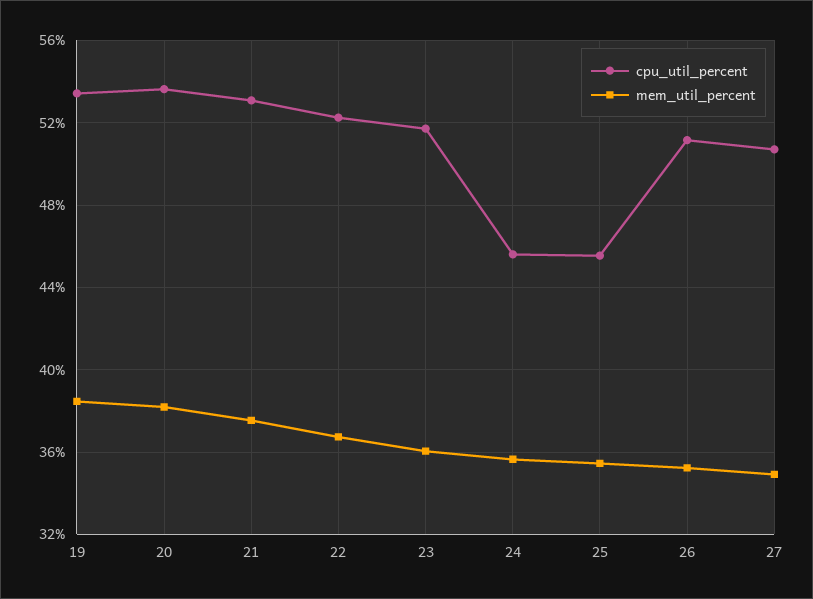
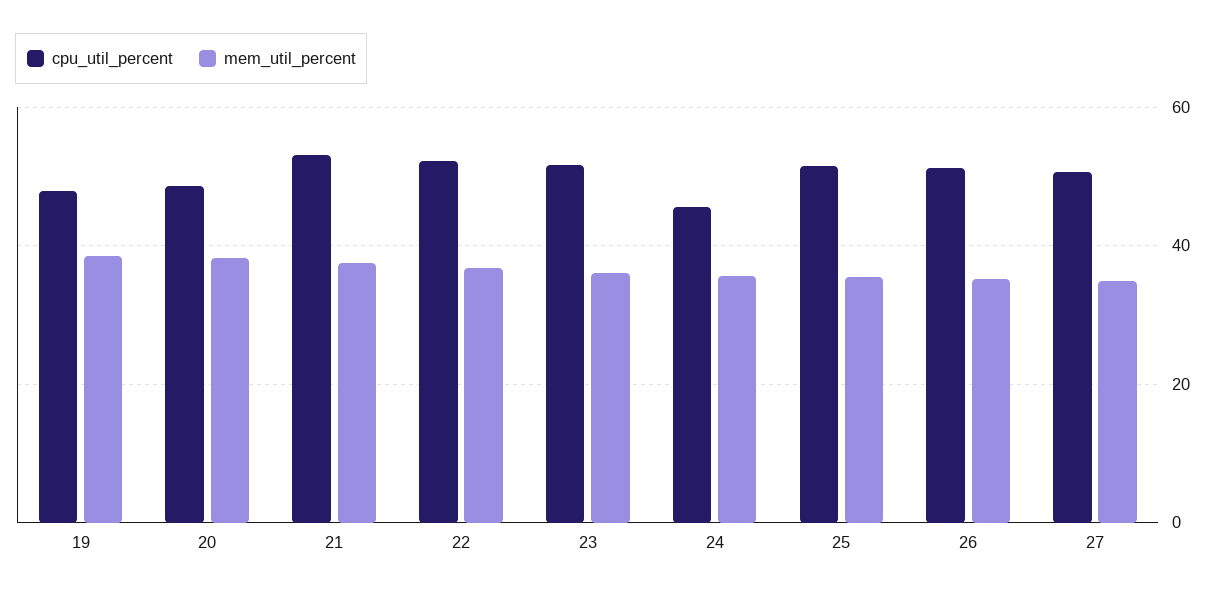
  {
    "cpu_util_percent": {
-     "19": 53.5,
+     "19": 48,
-     "20": 53.5,
+     "20": 48,
      "21": 53,
      "22": 52.5,
      "23": 51.5,
      "24": 45.5,
-     "25": 45.5,
+     "25": 52,
      "26": 51,
      "27": 50.5
    },
    "mem_util_percent": {
      "19": 38.5,
      "20": 38,
      "21": 37.5,
      "22": 36.5,
      "23": 36,
      "24": 35.5,
      "25": 35.5,
      "26": 35,
      "27": 35
    }
  }

